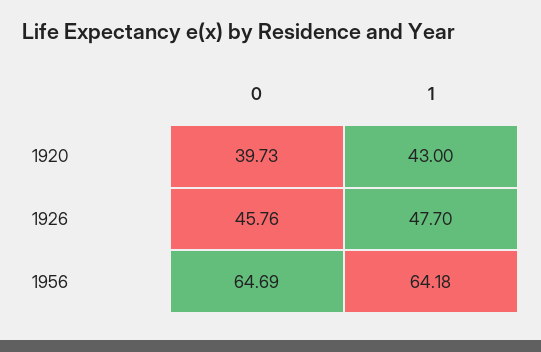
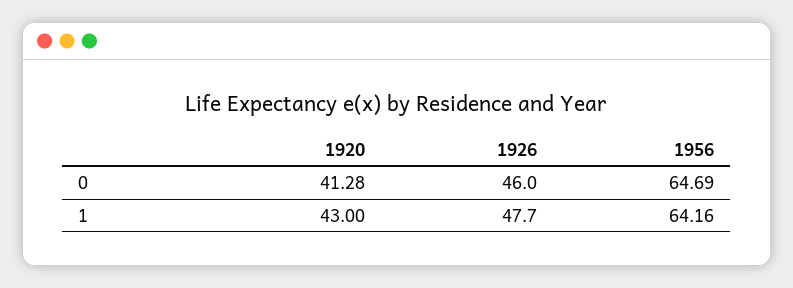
  {
    "0": {
-     "1920": 39.73,
+     "1920": 41.28,
-     "1926": 45.76,
+     "1926": 46,
      "1956": 64.69
    },
    "1": {
      "1920": 43,
      "1926": 47.7,
-     "1956": 64.18
+     "1956": 64.16
    }
  }

